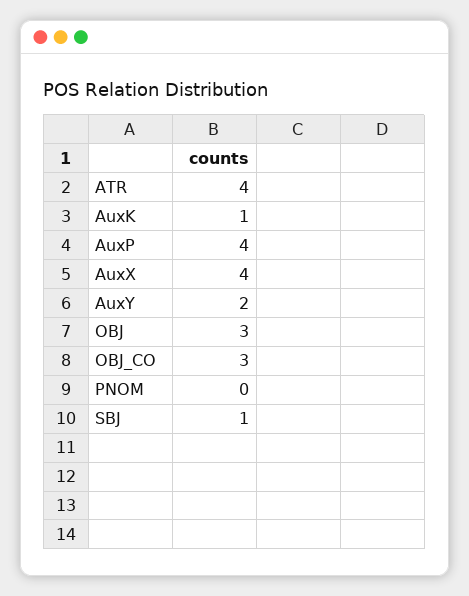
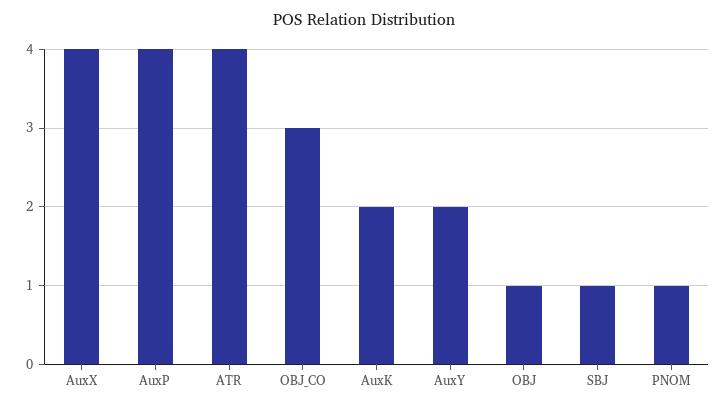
  {
    "ATR": 4,
-   "AuxK": 1,
+   "AuxK": 2,
    "AuxP": 4,
    "AuxX": 4,
    "AuxY": 2,
-   "OBJ": 3,
+   "OBJ": 1,
    "OBJ_CO": 3,
-   "PNOM": 0,
+   "PNOM": 1,
    "SBJ": 1
  }

